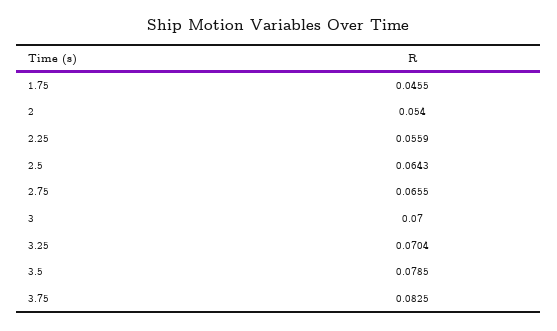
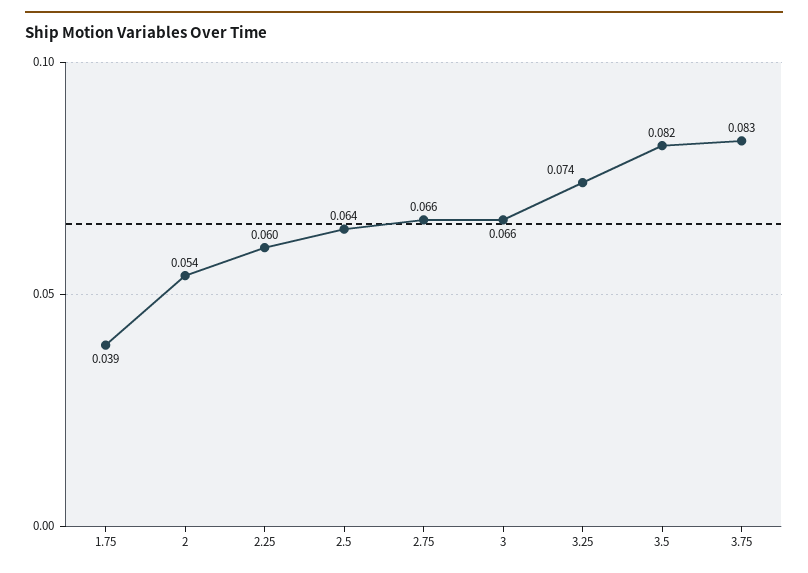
  {
-   "1.75": 0.0455,
+   "1.75": 0.039,
    "2": 0.054,
-   "2.25": 0.0559,
+   "2.25": 0.06,
    "2.5": 0.0643,
    "2.75": 0.0655,
-   "3": 0.07,
+   "3": 0.066,
-   "3.25": 0.0704,
+   "3.25": 0.074,
-   "3.5": 0.0785,
+   "3.5": 0.082,
    "3.75": 0.0825
  }

